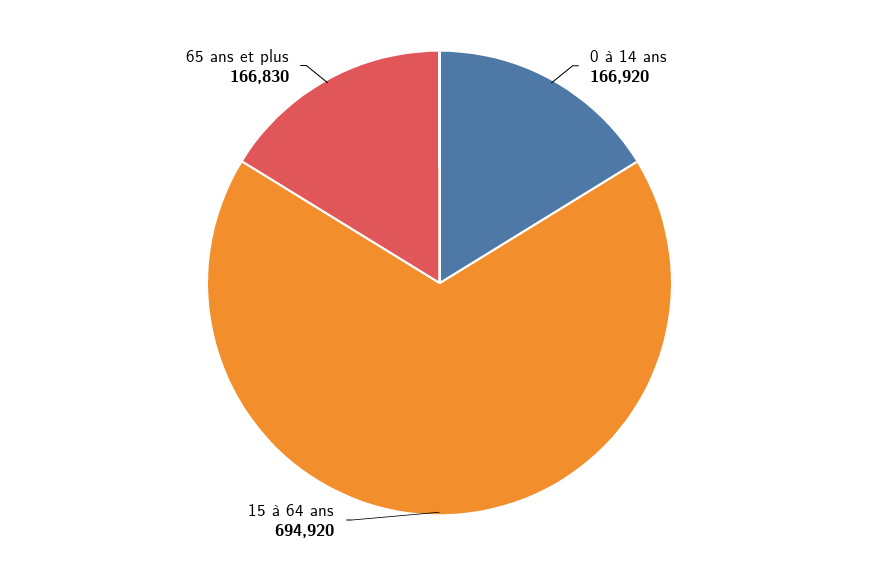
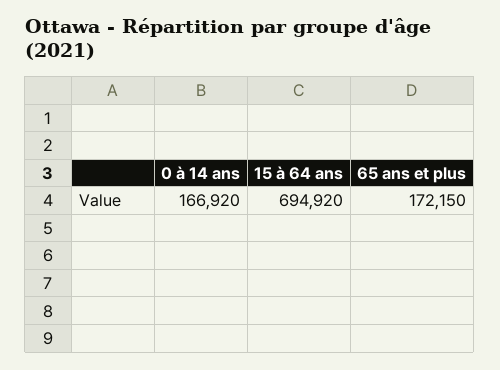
  {
    "0 à 14 ans": 166920,
    "15 à 64 ans": 694920,
-   "65 ans et plus": 166830
+   "65 ans et plus": 172150
  }

